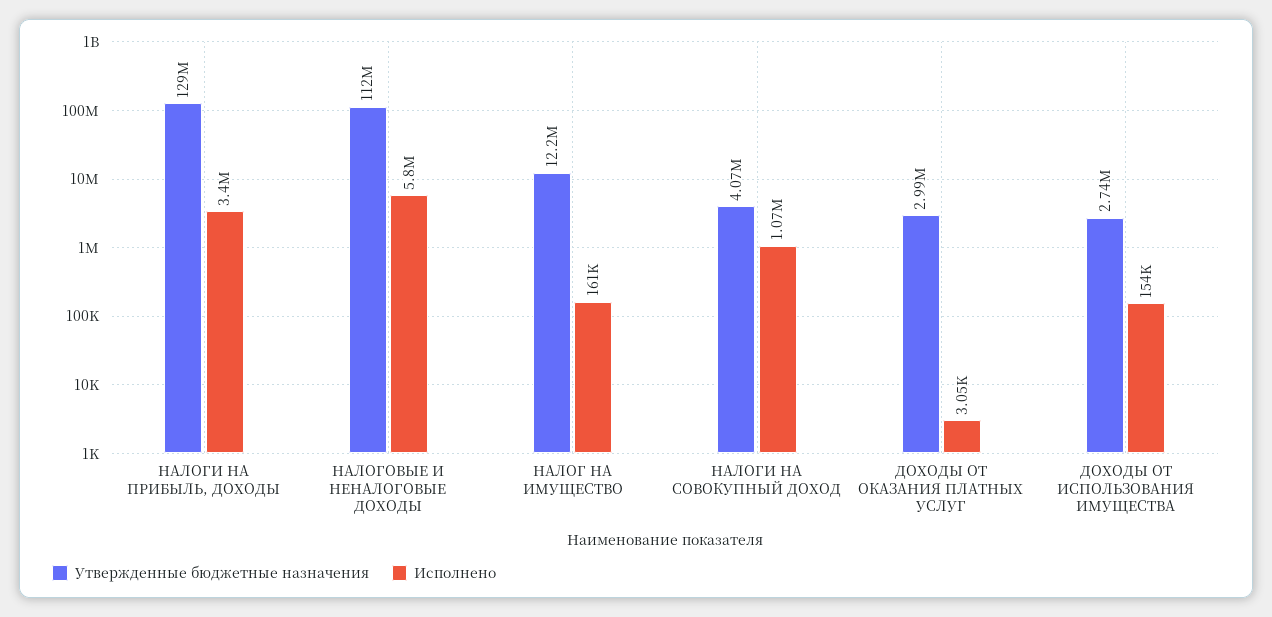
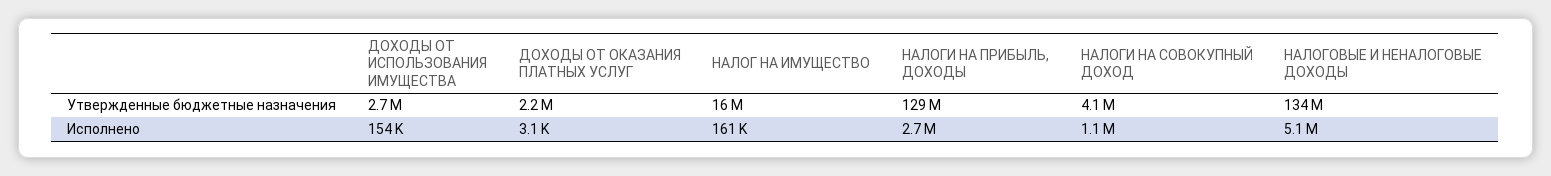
  {
    "Утвержденные бюджетные назначения": {
      "НАЛОГИ НА ПРИБЫЛЬ, ДОХОДЫ": 129000000,
-     "НАЛОГОВЫЕ И НЕНАЛОГОВЫЕ ДОХОДЫ": 112000000,
+     "НАЛОГОВЫЕ И НЕНАЛОГОВЫЕ ДОХОДЫ": 134000000,
-     "НАЛОГ НА ИМУЩЕСТВО": 12200000,
+     "НАЛОГ НА ИМУЩЕСТВО": 16000000,
      "НАЛОГИ НА СОВОКУПНЫЙ ДОХОД": 4070000,
-     "ДОХОДЫ ОТ ОКАЗАНИЯ ПЛАТНЫХ УСЛУГ": 2990000,
+     "ДОХОДЫ ОТ ОКАЗАНИЯ ПЛАТНЫХ УСЛУГ": 2200000,
      "ДОХОДЫ ОТ ИСПОЛЬЗОВАНИЯ ИМУЩЕСТВА": 2740000
    },
    "Исполнено": {
-     "НАЛОГИ НА ПРИБЫЛЬ, ДОХОДЫ": 3400000,
+     "НАЛОГИ НА ПРИБЫЛЬ, ДОХОДЫ": 2700000,
-     "НАЛОГОВЫЕ И НЕНАЛОГОВЫЕ ДОХОДЫ": 5800000,
+     "НАЛОГОВЫЕ И НЕНАЛОГОВЫЕ ДОХОДЫ": 5100000,
      "НАЛОГ НА ИМУЩЕСТВО": 161000,
      "НАЛОГИ НА СОВОКУПНЫЙ ДОХОД": 1070000,
      "ДОХОДЫ ОТ ОКАЗАНИЯ ПЛАТНЫХ УСЛУГ": 3050,
      "ДОХОДЫ ОТ ИСПОЛЬЗОВАНИЯ ИМУЩЕСТВА": 154000
    }
  }

